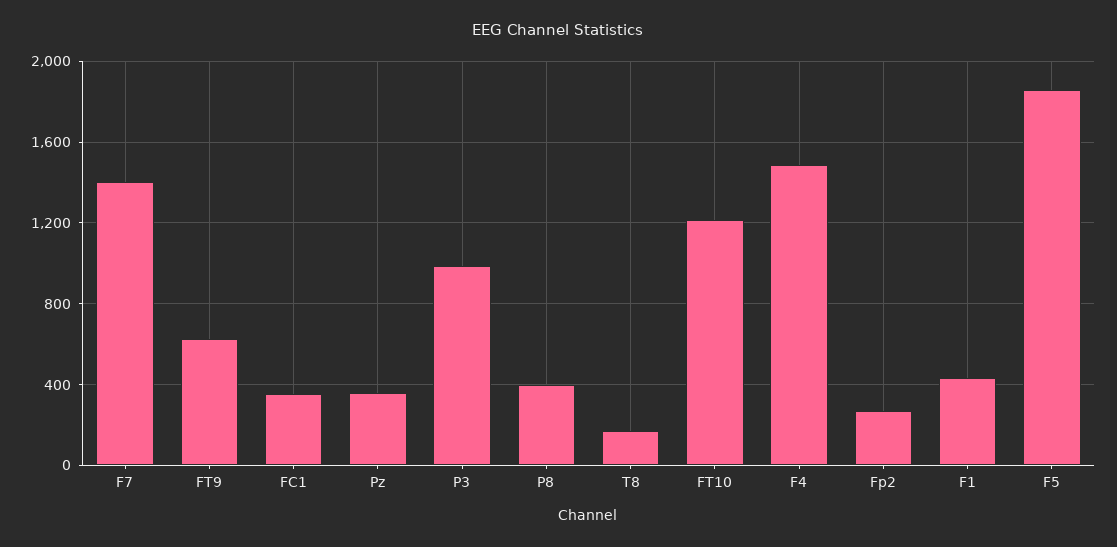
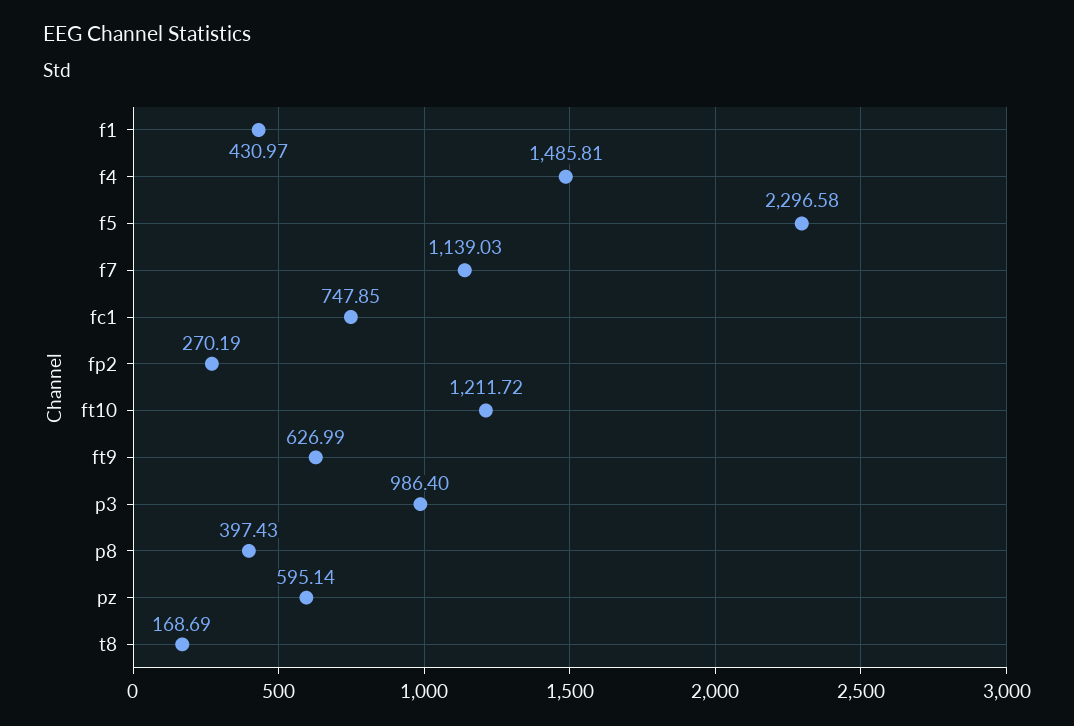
  {
-   "F7": 1400,
+   "F7": 1139.03,
    "FT9": 626.99,
-   "FC1": 350,
+   "FC1": 747.85,
-   "Pz": 350,
+   "Pz": 595.14,
    "P3": 986.4,
    "P8": 397.43,
    "T8": 168.69,
    "FT10": 1211.72,
    "F4": 1485.81,
    "Fp2": 270.19,
    "F1": 430.97,
-   "F5": 1850
+   "F5": 2296.58
  }

